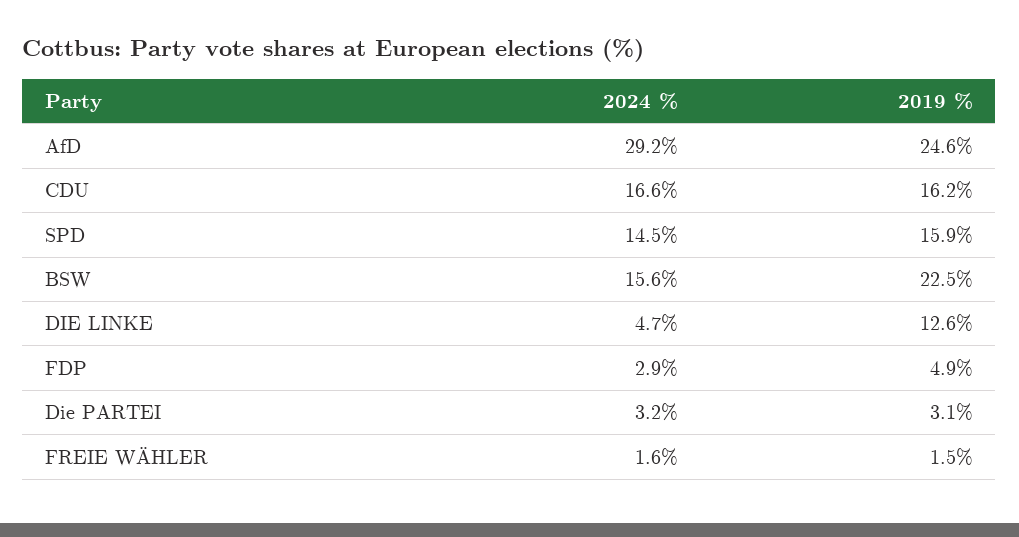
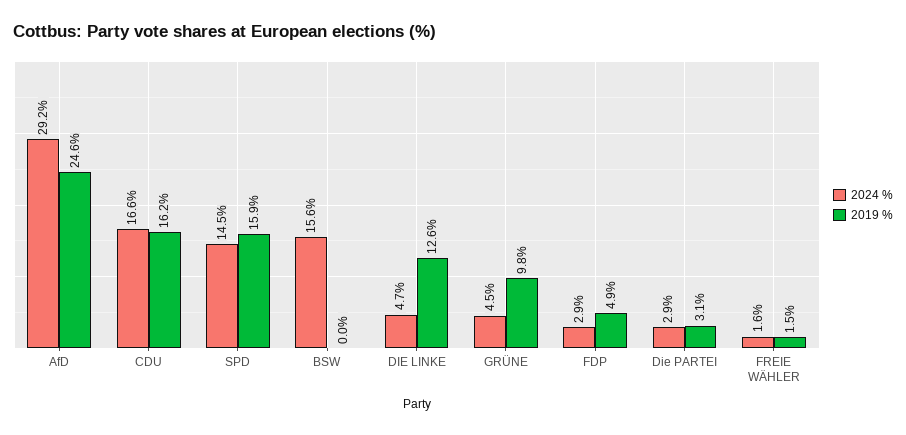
  {
    "2024 %": {
      "AfD": 29.2,
      "CDU": 16.6,
      "SPD": 14.5,
      "BSW": 15.6,
      "DIE LINKE": 4.7,
      "FDP": 2.9,
-     "Die PARTEI": 3.2,
+     "Die PARTEI": 2.9,
-     "FREIE WÄHLER": 1.6
+     "FREIE WÄHLER": 1.6,
+     "GRÜNE": 4.5
    },
    "2019 %": {
      "AfD": 24.6,
      "CDU": 16.2,
      "SPD": 15.9,
-     "BSW": 22.5,
+     "BSW": 0,
      "DIE LINKE": 12.6,
      "FDP": 4.9,
      "Die PARTEI": 3.1,
-     "FREIE WÄHLER": 1.5
+     "FREIE WÄHLER": 1.5,
+     "GRÜNE": 9.8
    }
  }

